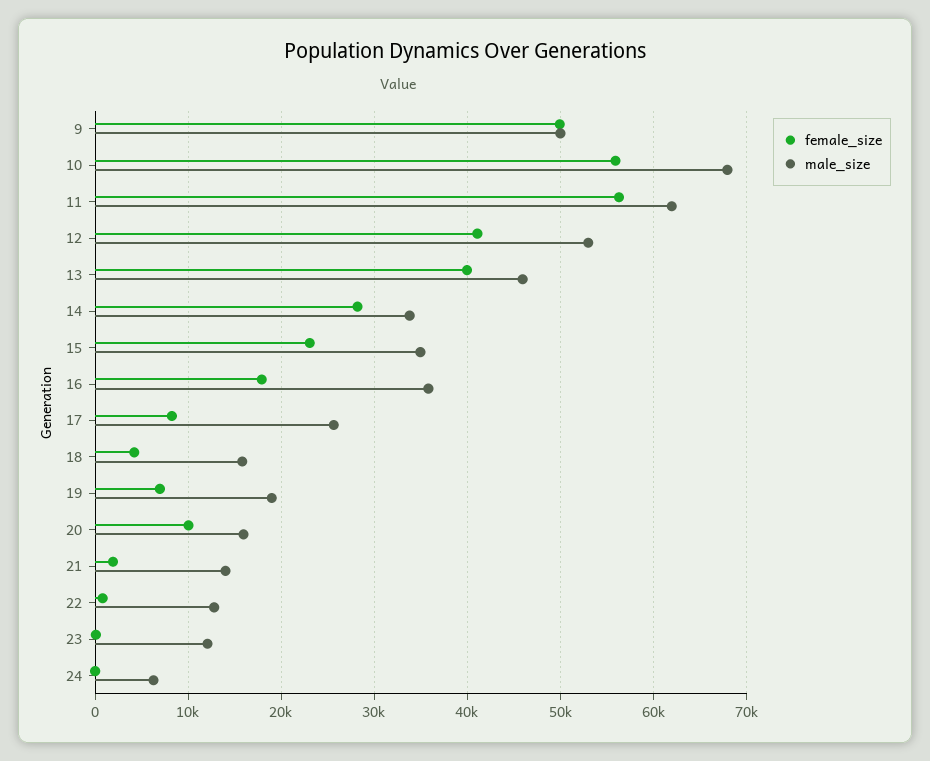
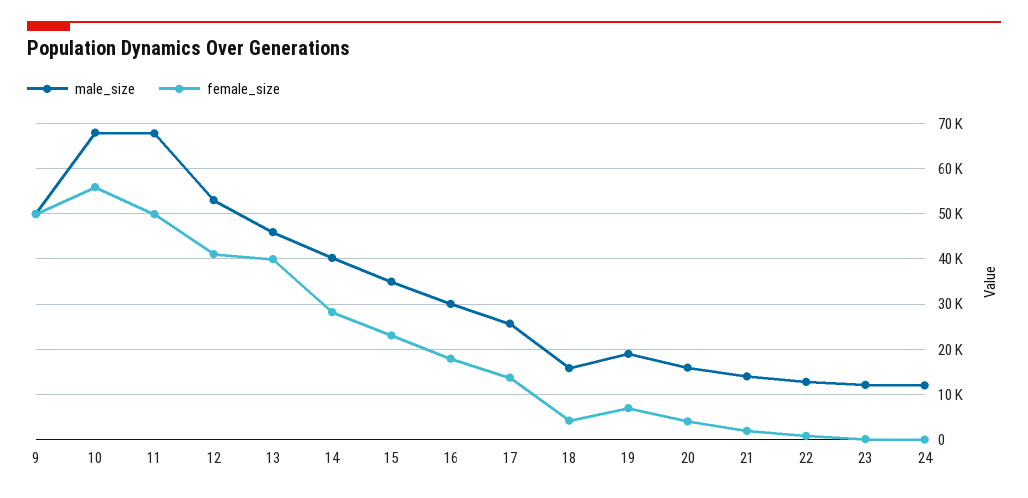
  {
    "female_size": {
      "9": 50000,
      "10": 56000,
-     "11": 56000,
+     "11": 50000,
      "12": 41000,
      "13": 40000,
      "14": 28000,
      "15": 23000,
      "16": 18000,
-     "17": 8000,
+     "17": 14000,
      "18": 4000,
      "19": 7000,
-     "20": 10000,
+     "20": 4000,
      "21": 2000,
      "22": 1000,
      "23": 0,
      "24": 0
    },
    "male_size": {
      "9": 50000,
      "10": 68000,
-     "11": 62000,
+     "11": 68000,
      "12": 53000,
      "13": 46000,
-     "14": 34000,
+     "14": 40000,
      "15": 35000,
-     "16": 36000,
+     "16": 30000,
      "17": 26000,
      "18": 16000,
      "19": 19000,
      "20": 16000,
      "21": 14000,
      "22": 13000,
      "23": 12000,
-     "24": 6000
+     "24": 12000
    }
  }

